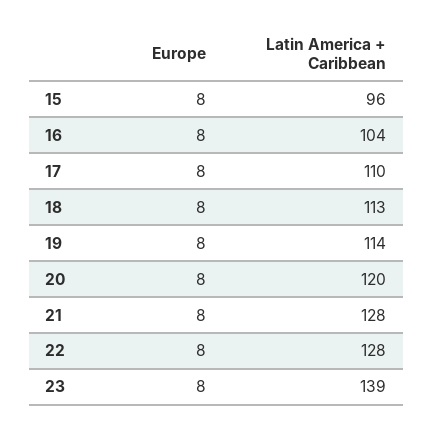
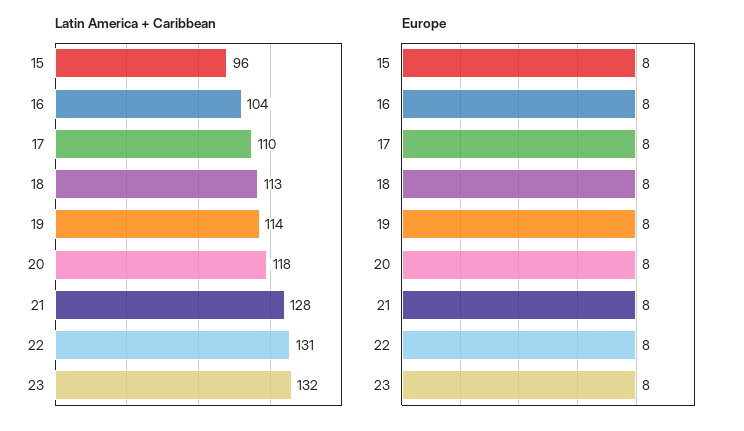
  {
    "Europe": {
      "15": 8,
      "16": 8,
      "17": 8,
      "18": 8,
      "19": 8,
      "20": 8,
      "21": 8,
      "22": 8,
      "23": 8
    },
    "Latin America + Caribbean": {
      "15": 96,
      "16": 104,
      "17": 110,
      "18": 113,
      "19": 114,
-     "20": 120,
+     "20": 118,
      "21": 128,
-     "22": 128,
+     "22": 131,
-     "23": 139
+     "23": 132
    }
  }

